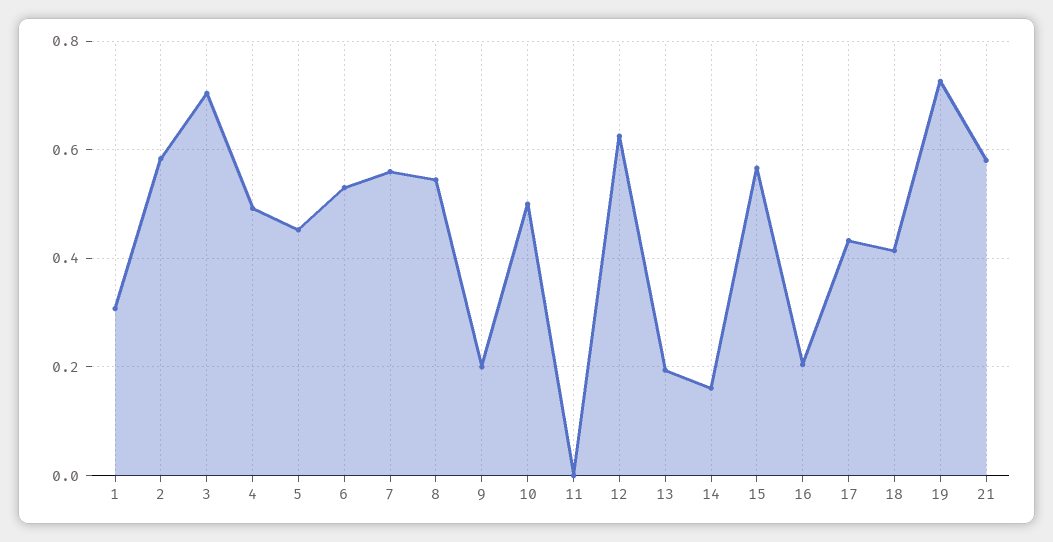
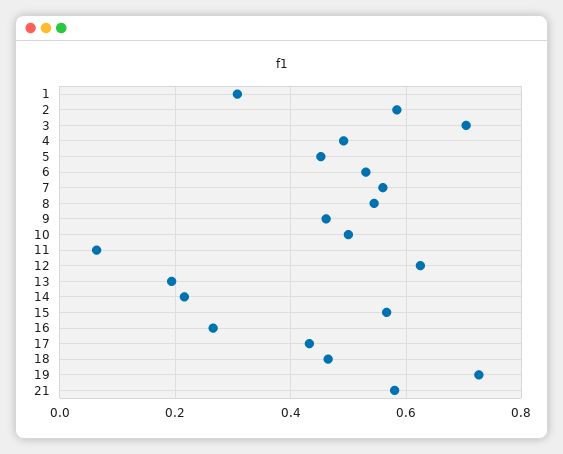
  {
    "1": 0.3,
    "2": 0.58,
    "3": 0.7,
    "4": 0.5,
    "5": 0.46,
    "6": 0.54,
    "7": 0.56,
    "8": 0.54,
-   "9": 0.2,
+   "9": 0.46,
    "10": 0.5,
-   "11": 0,
+   "11": 0.06,
    "12": 0.62,
    "13": 0.2,
-   "14": 0.16,
+   "14": 0.22,
    "15": 0.56,
-   "16": 0.2,
+   "16": 0.26,
    "17": 0.44,
-   "18": 0.42,
+   "18": 0.46,
    "19": 0.72,
    "21": 0.58
  }

